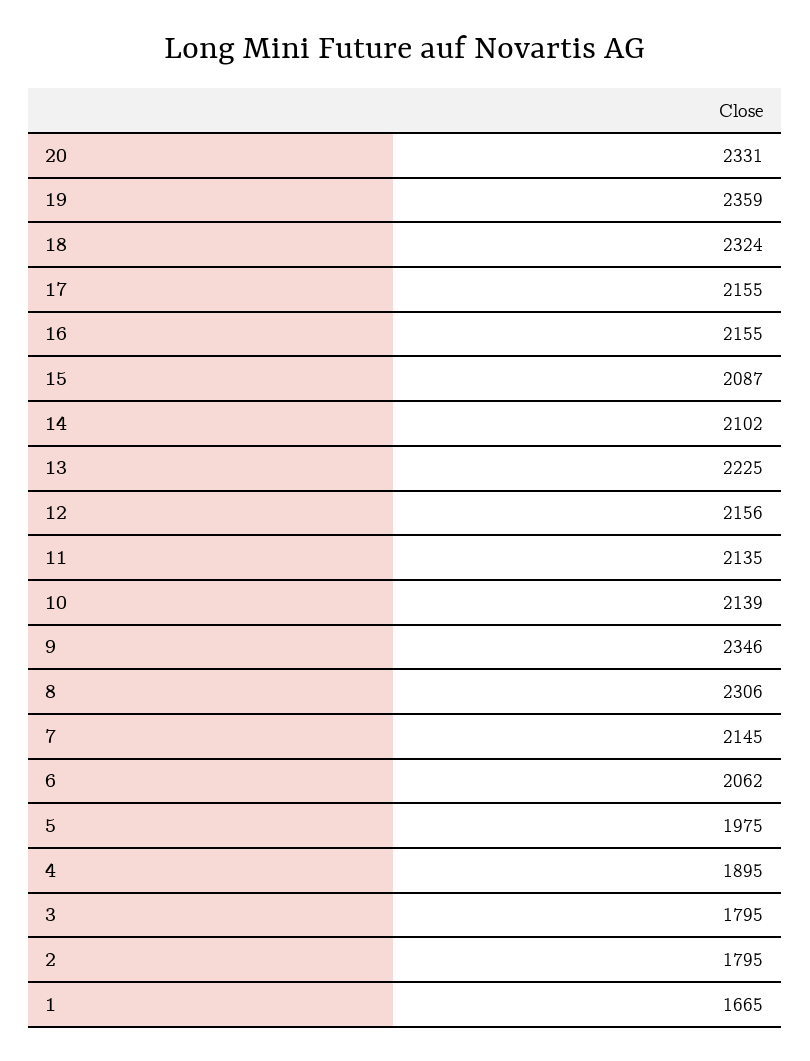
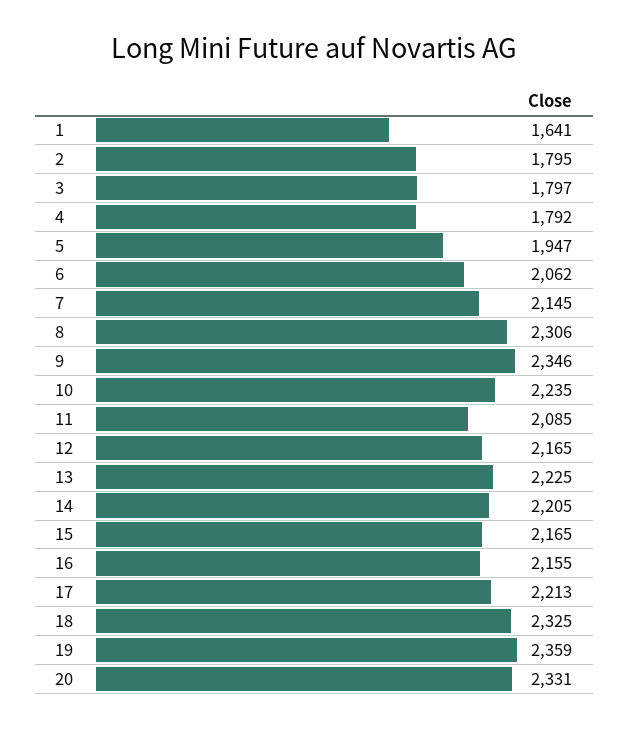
  {
    "20": 2331,
    "19": 2359,
-   "18": 2324,
+   "18": 2325,
-   "17": 2155,
+   "17": 2213,
    "16": 2155,
-   "15": 2087,
+   "15": 2165,
-   "14": 2102,
+   "14": 2205,
    "13": 2225,
-   "12": 2156,
+   "12": 2165,
-   "11": 2135,
+   "11": 2085,
-   "10": 2139,
+   "10": 2235,
    "9": 2346,
    "8": 2306,
    "7": 2145,
    "6": 2062,
-   "5": 1975,
+   "5": 1947,
-   "4": 1895,
+   "4": 1792,
-   "3": 1795,
+   "3": 1797,
    "2": 1795,
-   "1": 1665
+   "1": 1641
  }

